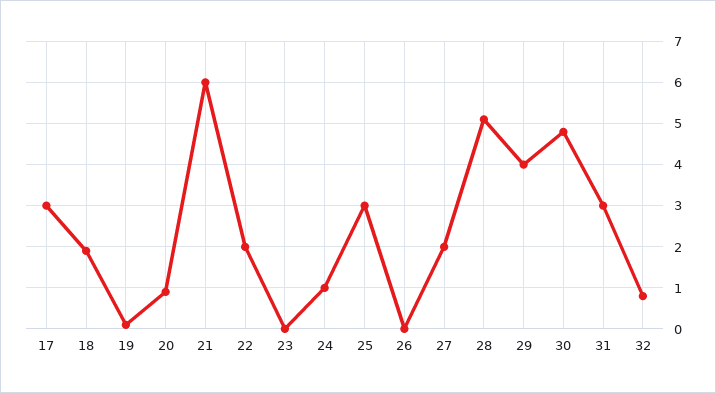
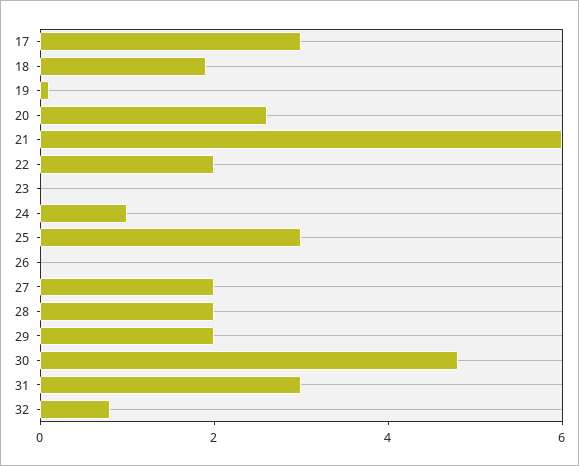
  {
    "17": 3,
    "18": 2,
    "19": 0,
-   "20": 1,
+   "20": 2.5,
    "21": 6,
    "22": 2,
    "23": 0,
    "24": 1,
    "25": 3,
    "26": 0,
    "27": 2,
-   "28": 5,
+   "28": 2,
-   "29": 4,
+   "29": 2,
    "30": 5,
    "31": 3,
    "32": 1
  }

